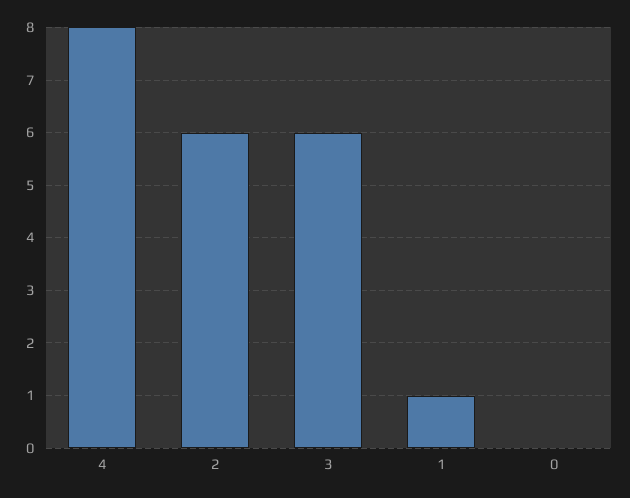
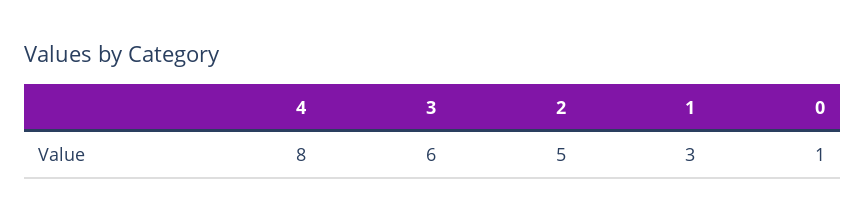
  {
    "4": 8,
-   "2": 6,
+   "2": 5,
    "3": 6,
-   "1": 1,
+   "1": 3,
-   "0": 0
+   "0": 1
  }

